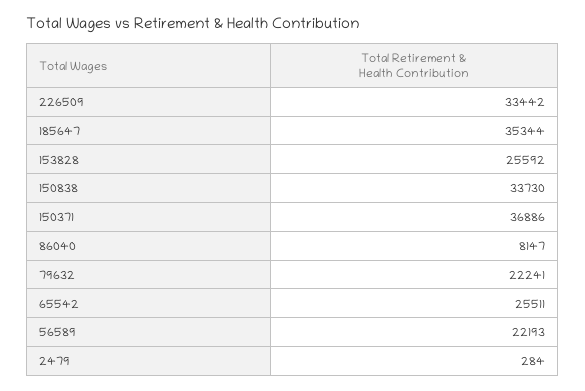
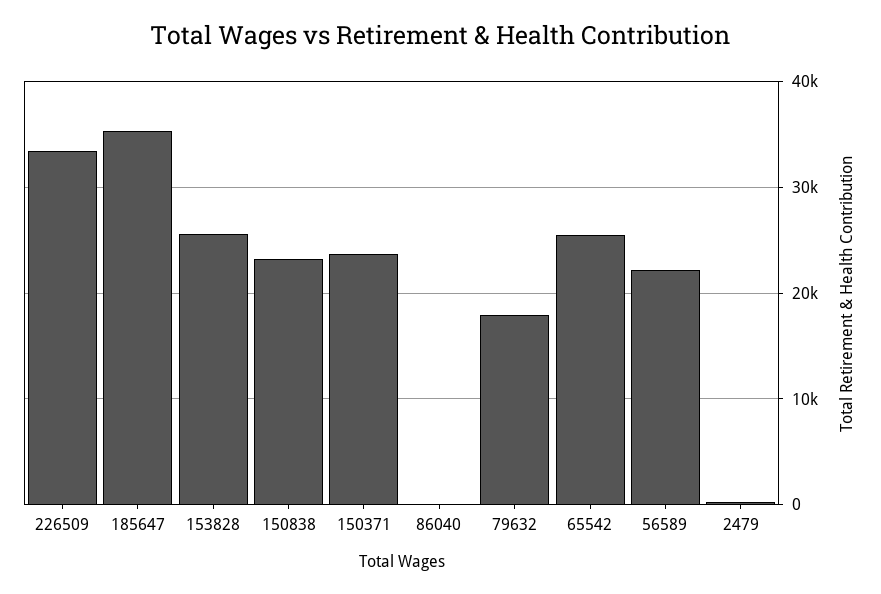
  {
    "226509": 33442,
    "185647": 35344,
    "153828": 25592,
-   "150838": 33730,
+   "150838": 23000,
-   "150371": 36886,
+   "150371": 24000,
-   "86040": 8147,
+   "86040": 0,
-   "79632": 22241,
+   "79632": 18000,
    "65542": 25511,
    "56589": 22193,
    "2479": 284
  }

